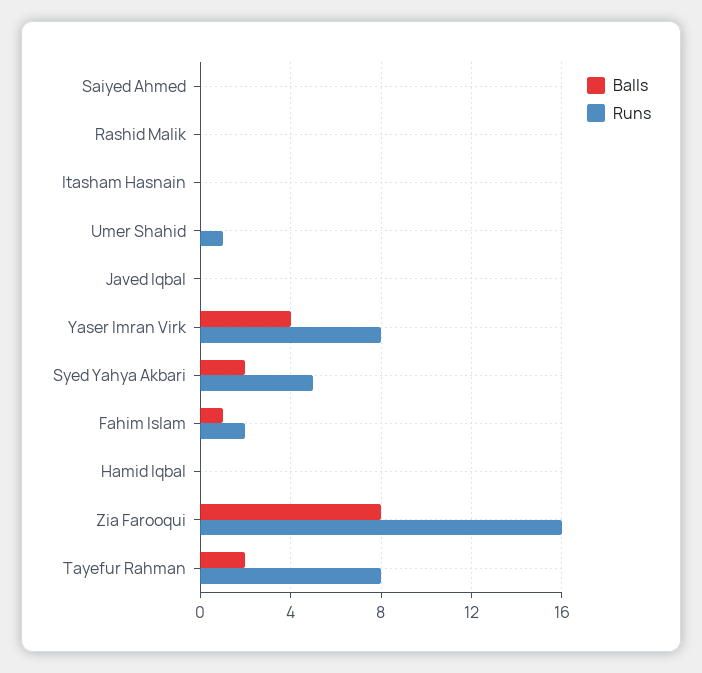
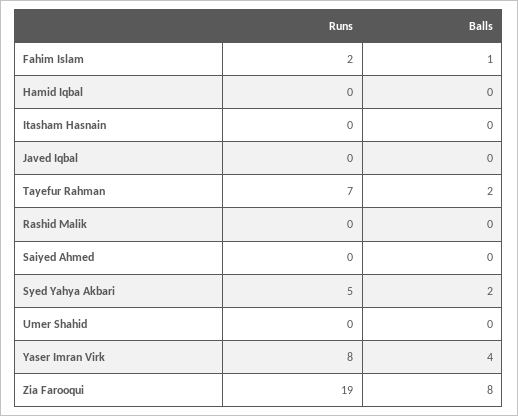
  {
    "Balls": {
      "Saiyed Ahmed": 0,
      "Rashid Malik": 0,
      "Itasham Hasnain": 0,
      "Umer Shahid": 0,
      "Javed Iqbal": 0,
      "Yaser Imran Virk": 4,
      "Syed Yahya Akbari": 2,
      "Fahim Islam": 1,
      "Hamid Iqbal": 0,
      "Zia Farooqui": 8,
      "Tayefur Rahman": 2
    },
    "Runs": {
      "Saiyed Ahmed": 0,
      "Rashid Malik": 0,
      "Itasham Hasnain": 0,
-     "Umer Shahid": 1,
+     "Umer Shahid": 0,
      "Javed Iqbal": 0,
      "Yaser Imran Virk": 8,
      "Syed Yahya Akbari": 5,
      "Fahim Islam": 2,
      "Hamid Iqbal": 0,
-     "Zia Farooqui": 16,
+     "Zia Farooqui": 19,
-     "Tayefur Rahman": 8
+     "Tayefur Rahman": 7
    }
  }

